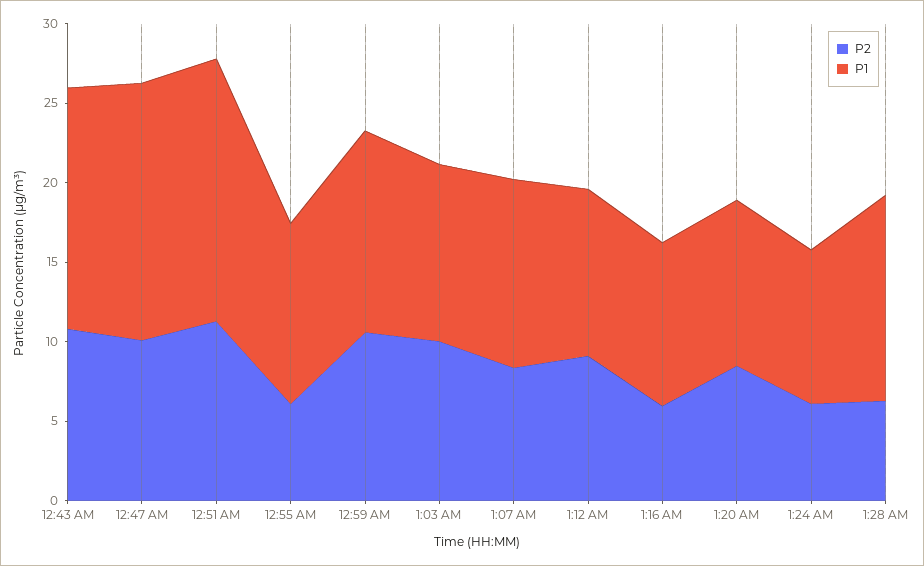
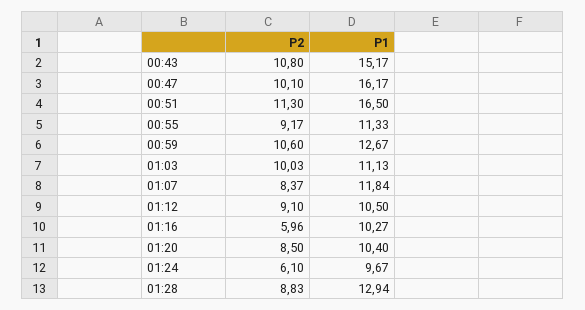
  {
    "P2": {
      "12:43 AM": 10.8,
      "12:47 AM": 10.1,
      "12:51 AM": 11.3,
-     "12:55 AM": 6,
+     "12:55 AM": 9.17,
      "12:59 AM": 10.6,
      "1:03 AM": 10.03,
      "1:07 AM": 8.37,
      "1:12 AM": 9.1,
      "1:16 AM": 5.96,
      "1:20 AM": 8.5,
      "1:24 AM": 6.1,
-     "1:28 AM": 6
+     "1:28 AM": 8.83
    },
    "P1": {
      "12:43 AM": 15.17,
      "12:47 AM": 16.17,
      "12:51 AM": 16.5,
      "12:55 AM": 11.33,
      "12:59 AM": 12.67,
      "1:03 AM": 11.13,
      "1:07 AM": 11.84,
      "1:12 AM": 10.5,
      "1:16 AM": 10.27,
      "1:20 AM": 10.4,
      "1:24 AM": 9.67,
      "1:28 AM": 12.94
    }
  }

